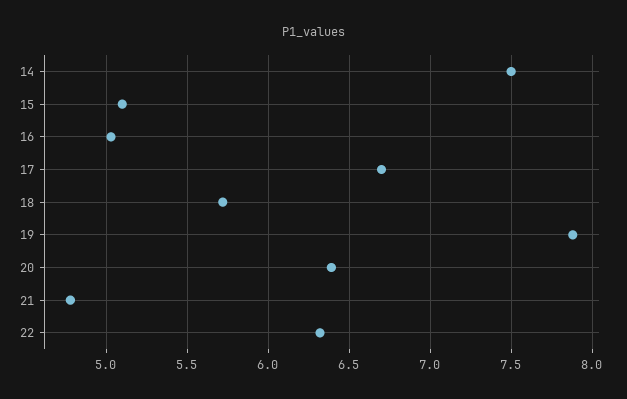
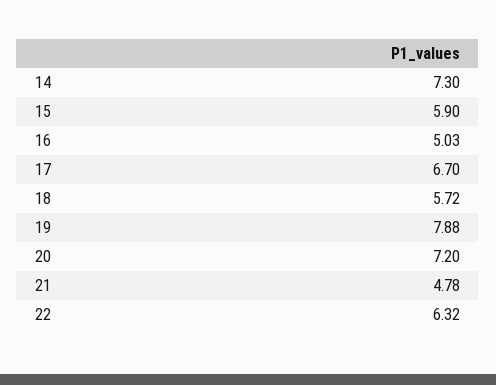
  {
-   "14": 7.5,
+   "14": 7.3,
-   "15": 5.1,
+   "15": 5.9,
    "16": 5.03,
    "17": 6.7,
    "18": 5.72,
    "19": 7.88,
-   "20": 6.4,
+   "20": 7.2,
    "21": 4.78,
    "22": 6.32
  }

